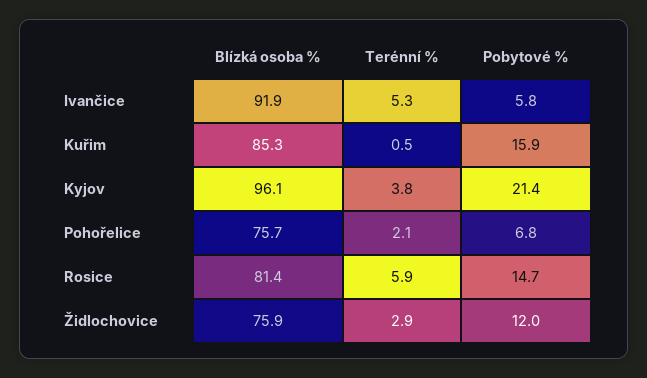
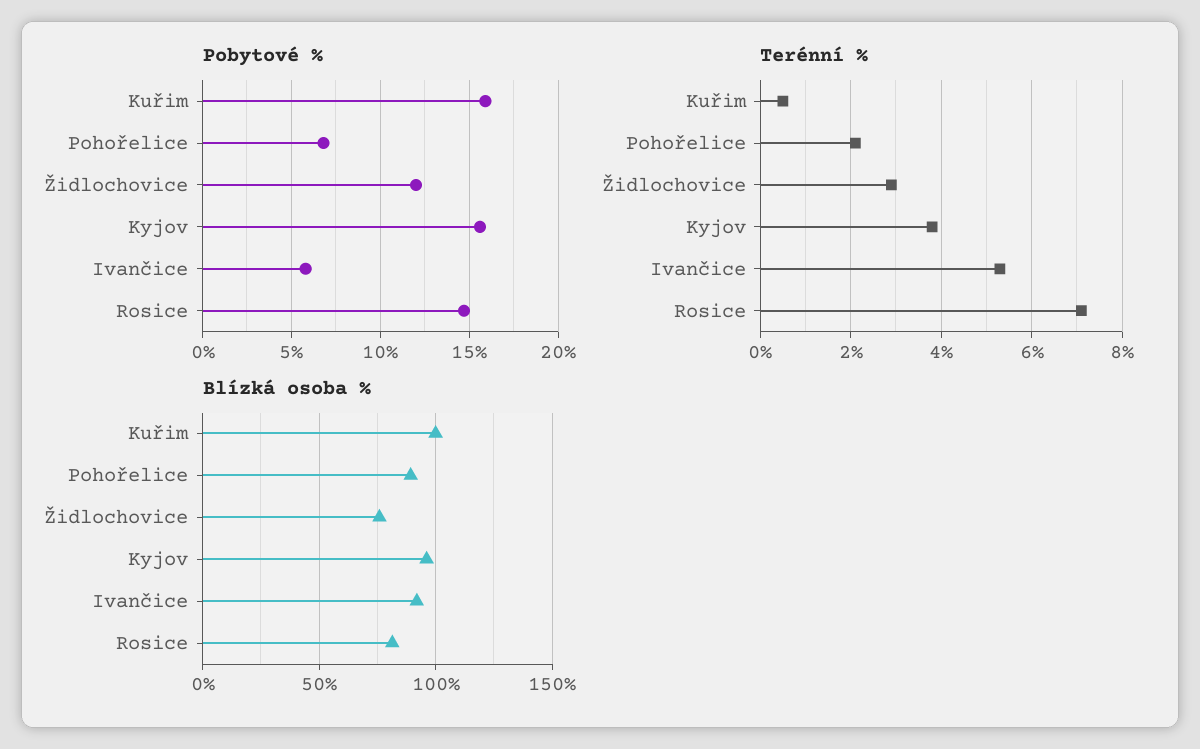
  {
    "Blízká osoba %": {
      "Ivančice": 91.9,
-     "Kuřim": 85.3,
+     "Kuřim": 100,
      "Kyjov": 96.1,
-     "Pohořelice": 75.7,
+     "Pohořelice": 90,
      "Rosice": 81.4,
      "Židlochovice": 75.9
    },
    "Terénní %": {
      "Ivančice": 5.3,
      "Kuřim": 0.5,
      "Kyjov": 3.8,
      "Pohořelice": 2.1,
-     "Rosice": 5.9,
+     "Rosice": 7,
      "Židlochovice": 2.9
    },
    "Pobytové %": {
      "Ivančice": 5.8,
      "Kuřim": 15.9,
-     "Kyjov": 21.4,
+     "Kyjov": 15.5,
      "Pohořelice": 6.8,
      "Rosice": 14.7,
      "Židlochovice": 12
    }
  }

